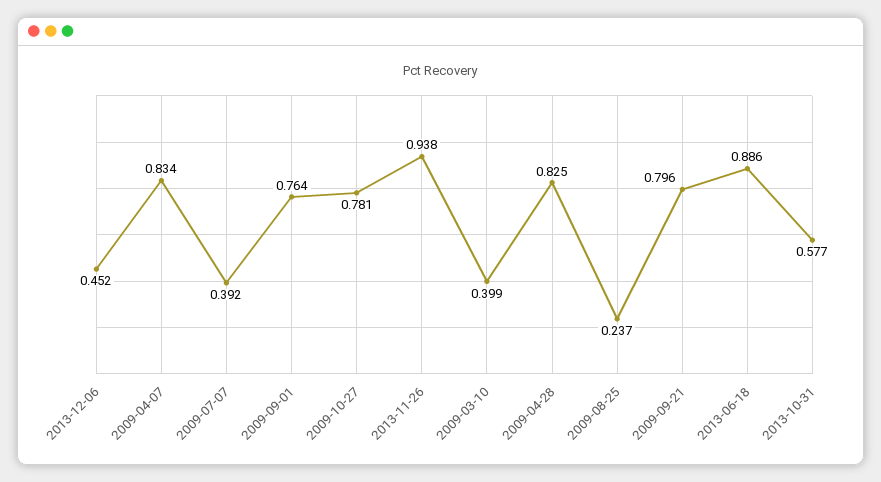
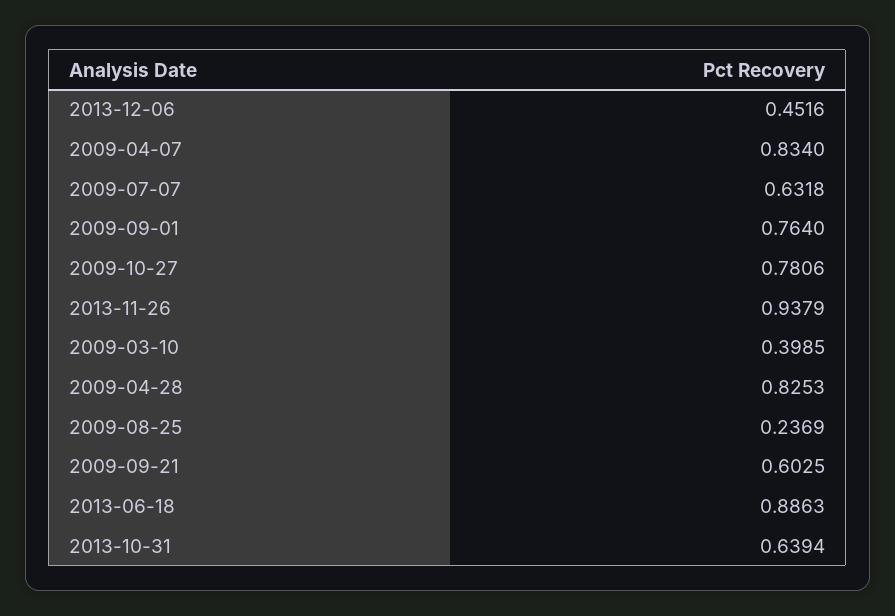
  {
    "2013-12-06": 0.4516,
    "2009-04-07": 0.834,
-   "2009-07-07": 0.392,
+   "2009-07-07": 0.6318,
    "2009-09-01": 0.764,
    "2009-10-27": 0.7806,
    "2013-11-26": 0.9379,
    "2009-03-10": 0.3985,
    "2009-04-28": 0.8253,
    "2009-08-25": 0.2369,
-   "2009-09-21": 0.796,
+   "2009-09-21": 0.6025,
    "2013-06-18": 0.8863,
-   "2013-10-31": 0.577
+   "2013-10-31": 0.6394
  }

